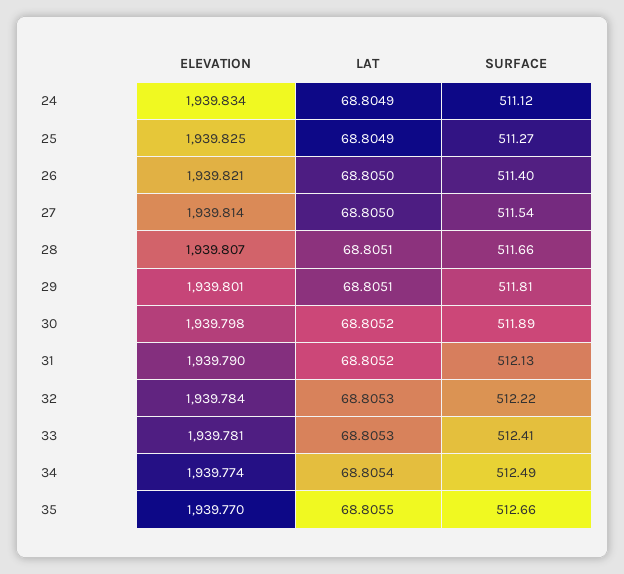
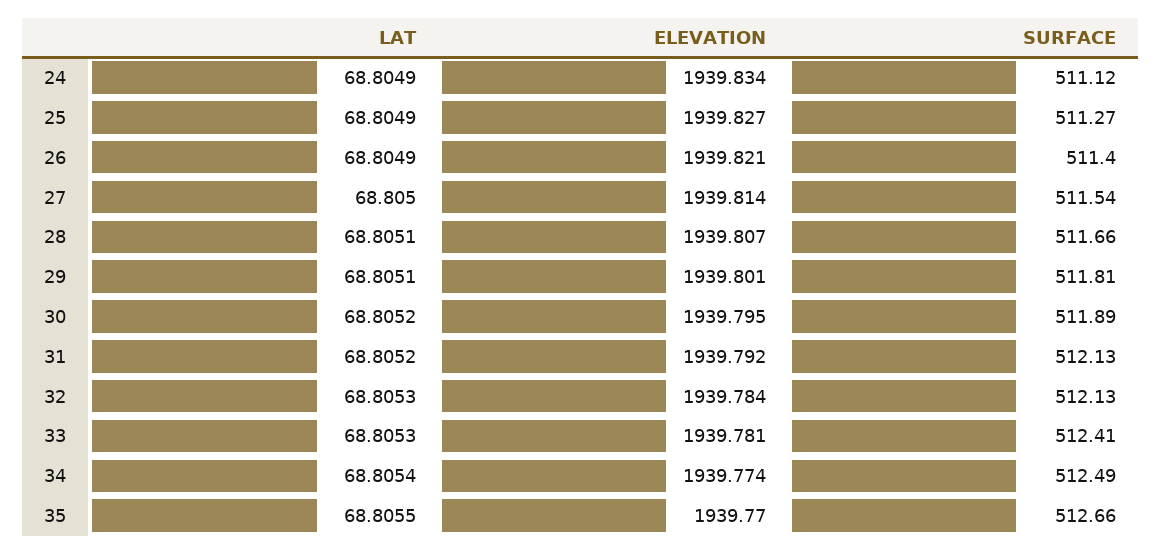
  {
    "ELEVATION": {
      "24": 1939.834,
-     "25": 1939.825,
+     "25": 1939.827,
      "26": 1939.821,
      "27": 1939.814,
      "28": 1939.807,
      "29": 1939.801,
-     "30": 1939.798,
+     "30": 1939.795,
-     "31": 1939.79,
+     "31": 1939.792,
      "32": 1939.784,
      "33": 1939.781,
      "34": 1939.774,
      "35": 1939.77
    },
    "LAT": {
      "24": 68.8049,
      "25": 68.8049,
-     "26": 68.805,
+     "26": 68.8049,
      "27": 68.805,
      "28": 68.8051,
      "29": 68.8051,
      "30": 68.8052,
      "31": 68.8052,
      "32": 68.8053,
      "33": 68.8053,
      "34": 68.8054,
      "35": 68.8055
    },
    "SURFACE": {
      "24": 511.12,
      "25": 511.27,
      "26": 511.4,
      "27": 511.54,
      "28": 511.66,
      "29": 511.81,
      "30": 511.89,
      "31": 512.13,
-     "32": 512.22,
+     "32": 512.13,
      "33": 512.41,
      "34": 512.49,
      "35": 512.66
    }
  }

